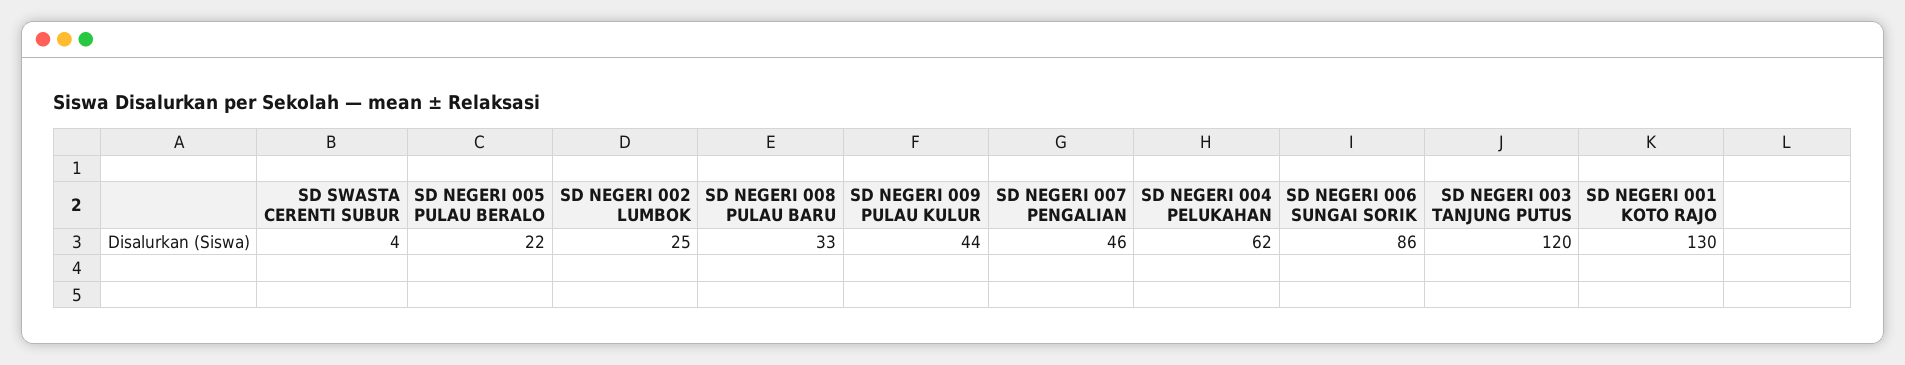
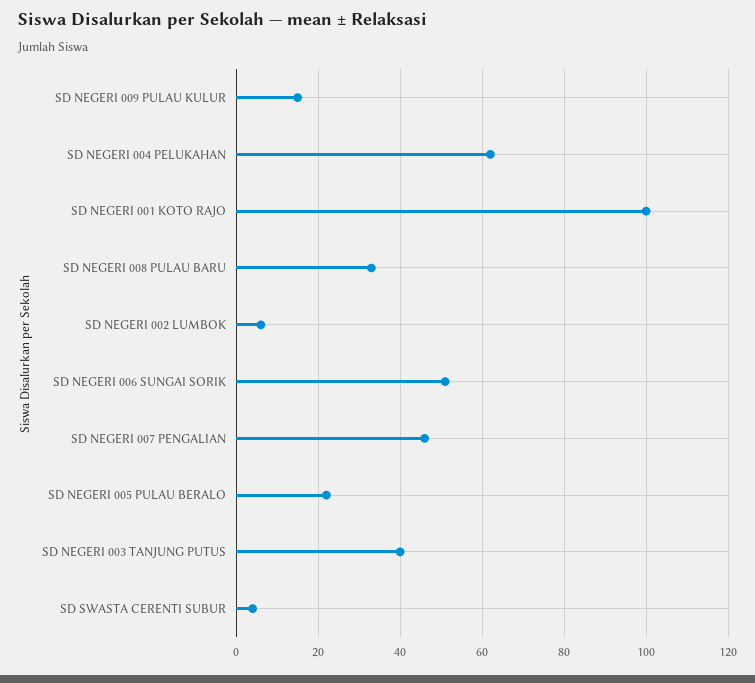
  {
    "SD SWASTA CERENTI SUBUR": 4,
    "SD NEGERI 005 PULAU BERALO": 22,
-   "SD NEGERI 002 LUMBOK": 25,
+   "SD NEGERI 002 LUMBOK": 5,
    "SD NEGERI 008 PULAU BARU": 33,
-   "SD NEGERI 009 PULAU KULUR": 44,
+   "SD NEGERI 009 PULAU KULUR": 15,
    "SD NEGERI 007 PENGALIAN": 46,
    "SD NEGERI 004 PELUKAHAN": 62,
-   "SD NEGERI 006 SUNGAI SORIK": 86,
+   "SD NEGERI 006 SUNGAI SORIK": 50,
-   "SD NEGERI 003 TANJUNG PUTUS": 120,
+   "SD NEGERI 003 TANJUNG PUTUS": 40,
-   "SD NEGERI 001 KOTO RAJO": 130
+   "SD NEGERI 001 KOTO RAJO": 100
  }

